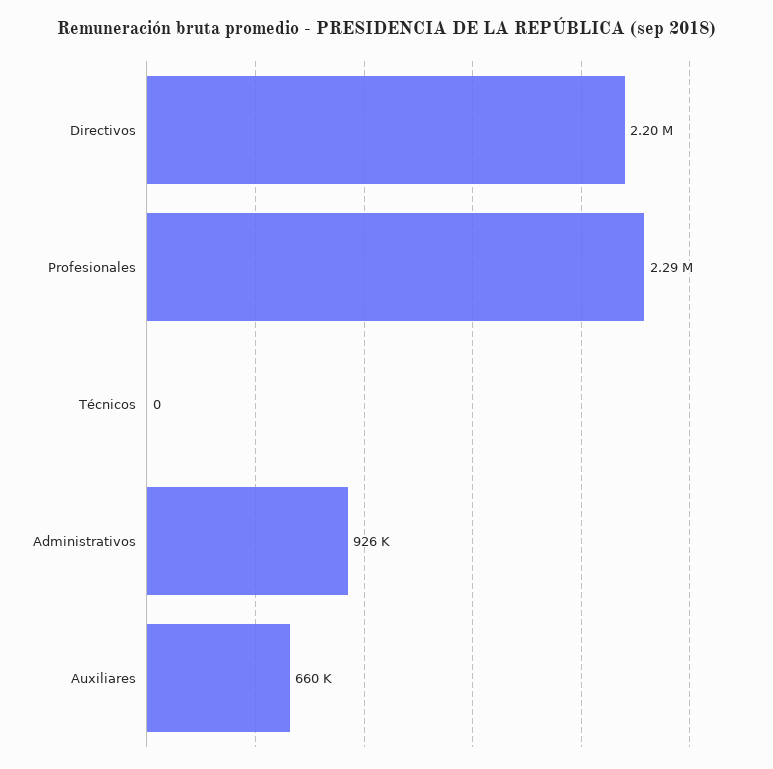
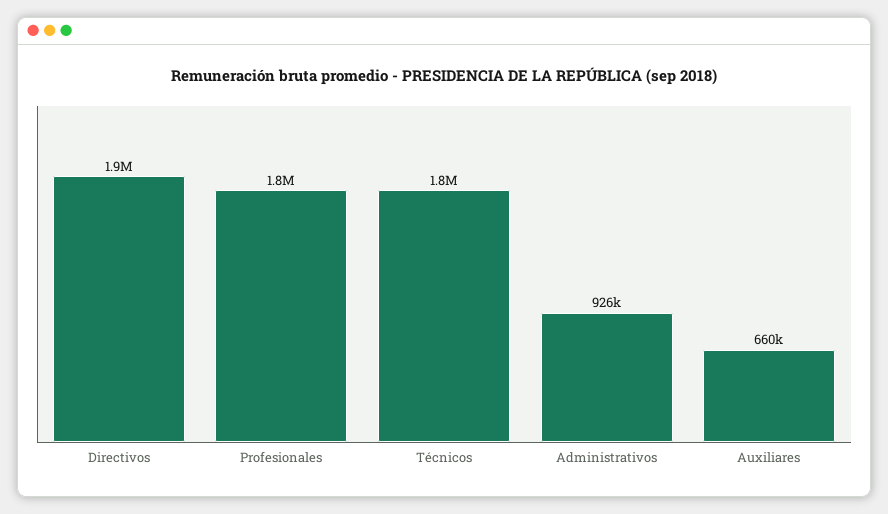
  {
-   "Directivos": 2200000,
+   "Directivos": 1900000,
-   "Profesionales": 2290000,
+   "Profesionales": 1800000,
-   "Técnicos": 0,
+   "Técnicos": 1800000,
    "Administrativos": 926000,
    "Auxiliares": 660000
  }

